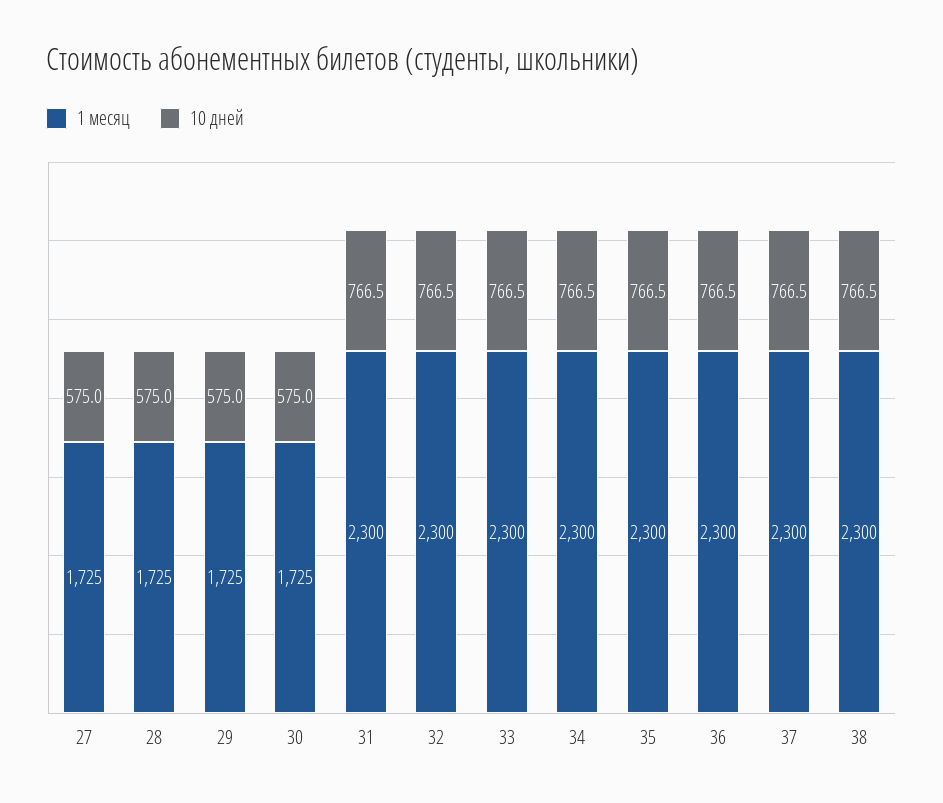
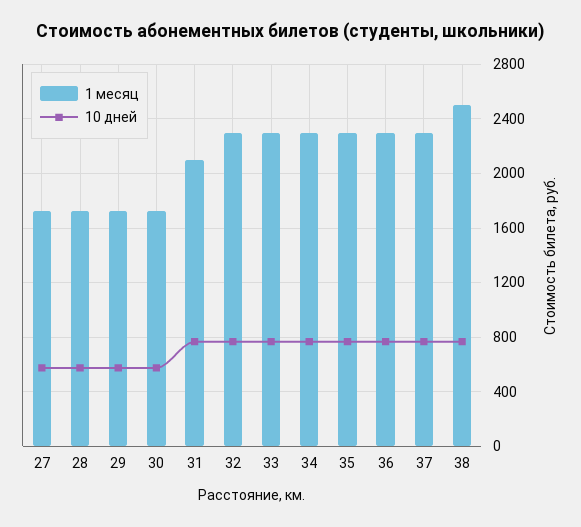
  {
    "1 месяц": {
      "27": 1725,
      "28": 1725,
      "29": 1725,
      "30": 1725,
-     "31": 2300,
+     "31": 2100,
      "32": 2300,
      "33": 2300,
      "34": 2300,
      "35": 2300,
      "36": 2300,
      "37": 2300,
-     "38": 2300
+     "38": 2500
    },
    "10 дней": {
      "27": 575,
      "28": 575,
      "29": 575,
      "30": 575,
      "31": 766.5,
      "32": 766.5,
      "33": 766.5,
      "34": 766.5,
      "35": 766.5,
      "36": 766.5,
      "37": 766.5,
      "38": 766.5
    }
  }

